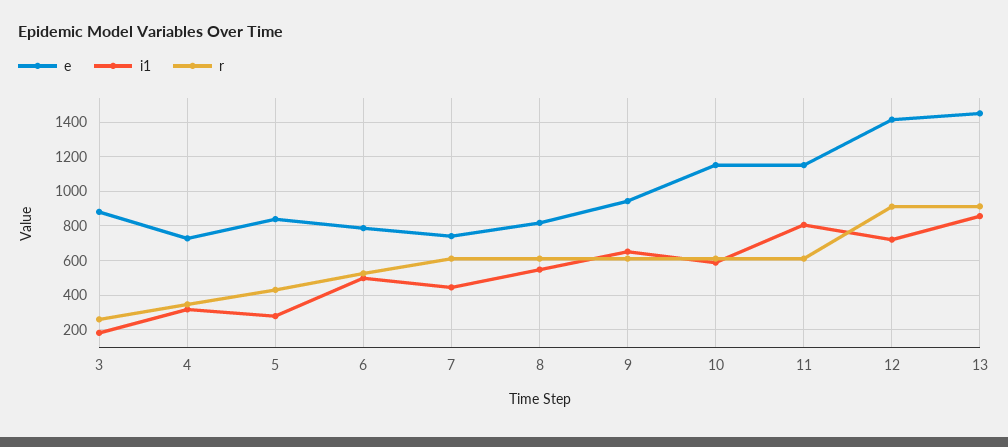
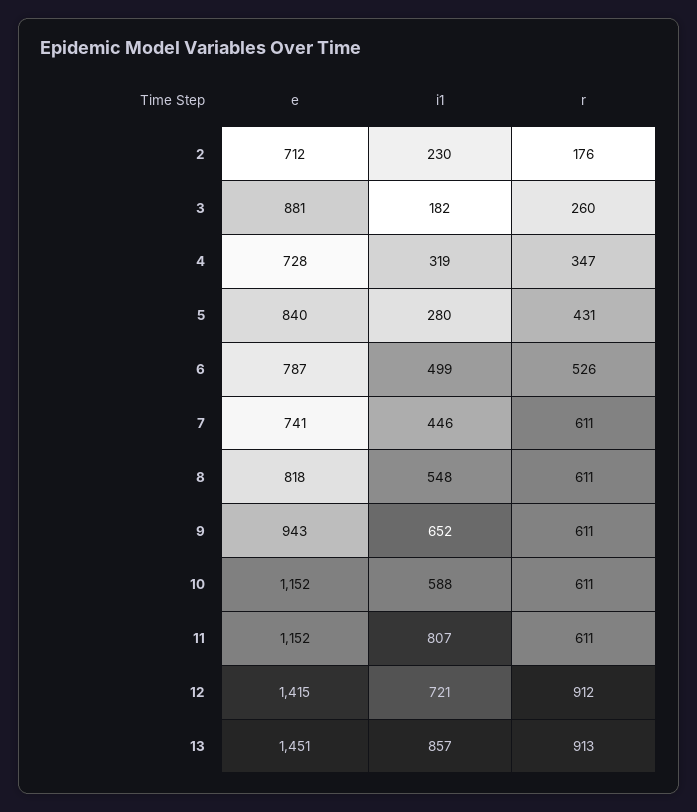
  {
    "e": {
      "3": 881,
      "4": 728,
      "5": 840,
      "6": 787,
      "7": 741,
      "8": 818,
      "9": 943,
      "10": 1152,
      "11": 1152,
      "12": 1415,
-     "13": 1451
+     "13": 1451,
+     "2": 712
    },
    "i1": {
      "3": 182,
      "4": 319,
      "5": 280,
      "6": 499,
      "7": 446,
      "8": 548,
      "9": 652,
      "10": 588,
      "11": 807,
      "12": 721,
-     "13": 857
+     "13": 857,
+     "2": 230
    },
    "r": {
      "3": 260,
      "4": 347,
      "5": 431,
      "6": 526,
      "7": 611,
      "8": 611,
      "9": 611,
      "10": 611,
      "11": 611,
      "12": 912,
-     "13": 913
+     "13": 913,
+     "2": 176
    }
  }

